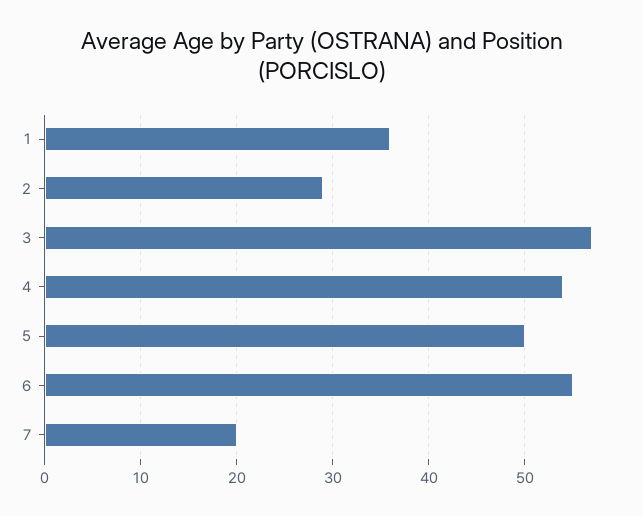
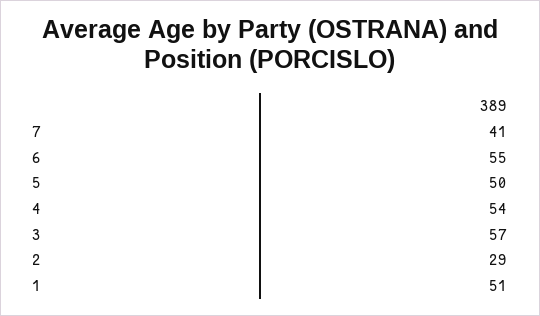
  {
-   "1": 36,
+   "1": 51,
    "2": 29,
    "3": 57,
    "4": 54,
    "5": 50,
    "6": 55,
-   "7": 20
+   "7": 41
  }

